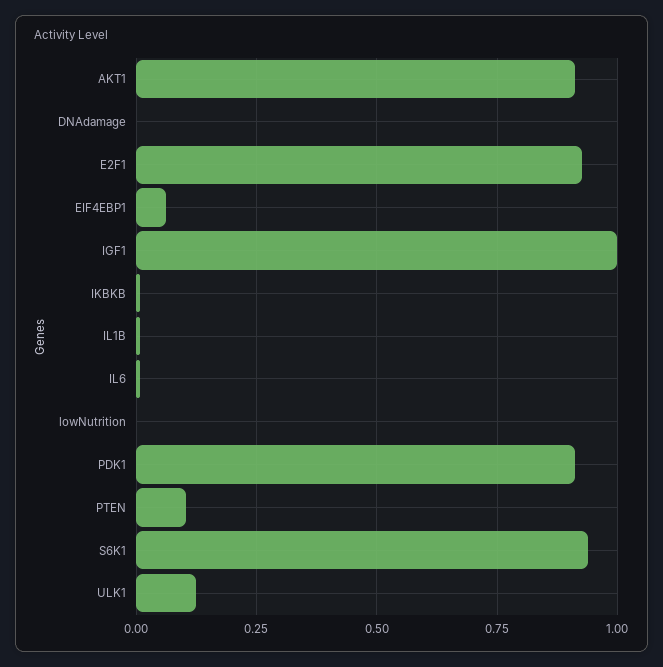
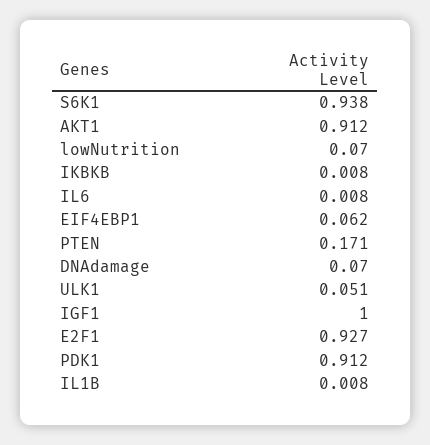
  {
    "AKT1": 0.912,
-   "DNAdamage": 0,
+   "DNAdamage": 0.07,
    "E2F1": 0.927,
    "EIF4EBP1": 0.062,
    "IGF1": 1,
    "IKBKB": 0.008,
    "IL1B": 0.008,
    "IL6": 0.008,
-   "lowNutrition": 0,
+   "lowNutrition": 0.07,
    "PDK1": 0.912,
-   "PTEN": 0.1,
+   "PTEN": 0.171,
    "S6K1": 0.938,
-   "ULK1": 0.125
+   "ULK1": 0.051
  }

